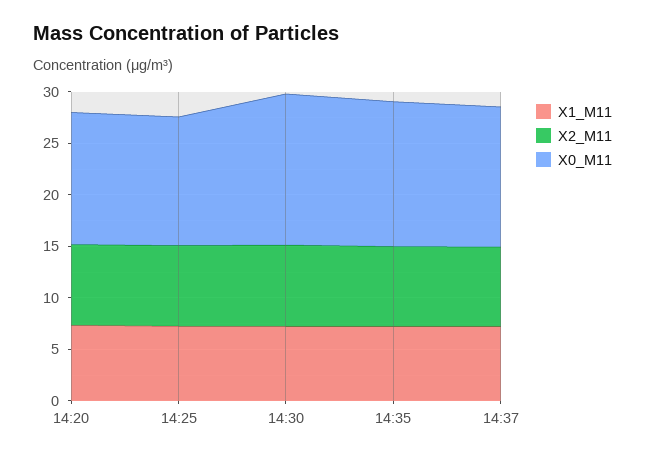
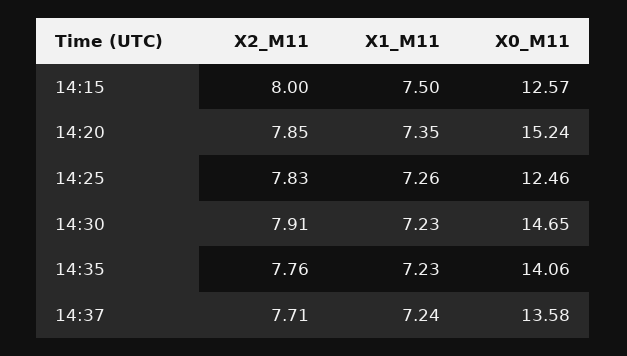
  {
    "X1_M11": {
      "14:20": 7.35,
      "14:25": 7.26,
      "14:30": 7.23,
      "14:35": 7.23,
-     "14:37": 7.24
+     "14:37": 7.24,
+     "14:15": 7.5
    },
    "X2_M11": {
      "14:20": 7.85,
      "14:25": 7.83,
      "14:30": 7.91,
      "14:35": 7.76,
-     "14:37": 7.71
+     "14:37": 7.71,
+     "14:15": 8
    },
    "X0_M11": {
-     "14:20": 13,
+     "14:20": 15.24,
      "14:25": 12.46,
      "14:30": 14.65,
      "14:35": 14.06,
-     "14:37": 13.58
+     "14:37": 13.58,
+     "14:15": 12.57
    }
  }

